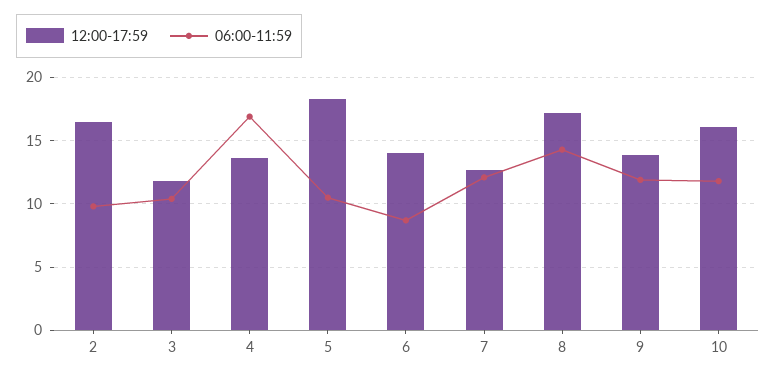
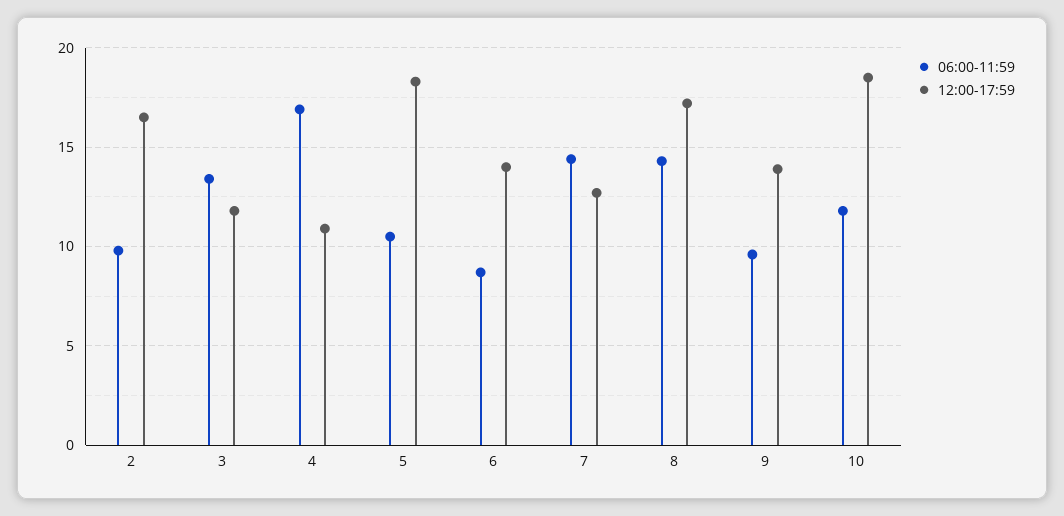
  {
    "12:00-17:59": {
      "2": 16.5,
      "3": 12,
-     "4": 13.5,
+     "4": 11,
      "5": 18.5,
      "6": 14,
      "7": 12.5,
      "8": 17,
      "9": 14,
-     "10": 16
+     "10": 18.5
    },
    "06:00-11:59": {
      "2": 10,
-     "3": 10.5,
+     "3": 13.5,
      "4": 17,
      "5": 10.5,
      "6": 8.5,
-     "7": 12,
+     "7": 14.5,
      "8": 14.5,
-     "9": 12,
+     "9": 9.5,
      "10": 12
    }
  }

